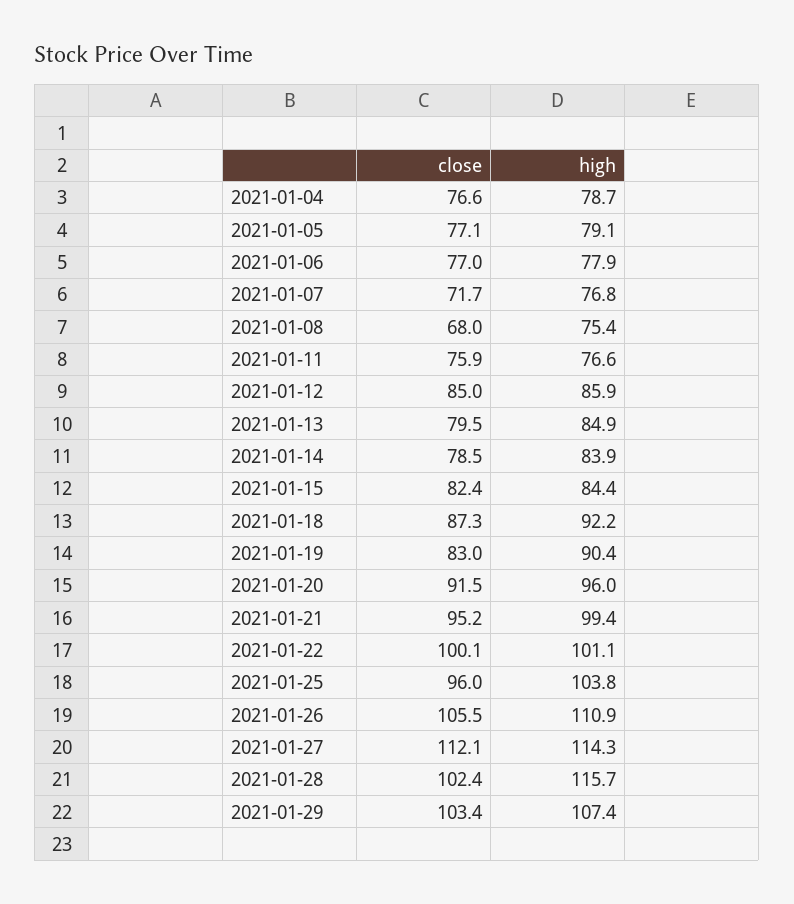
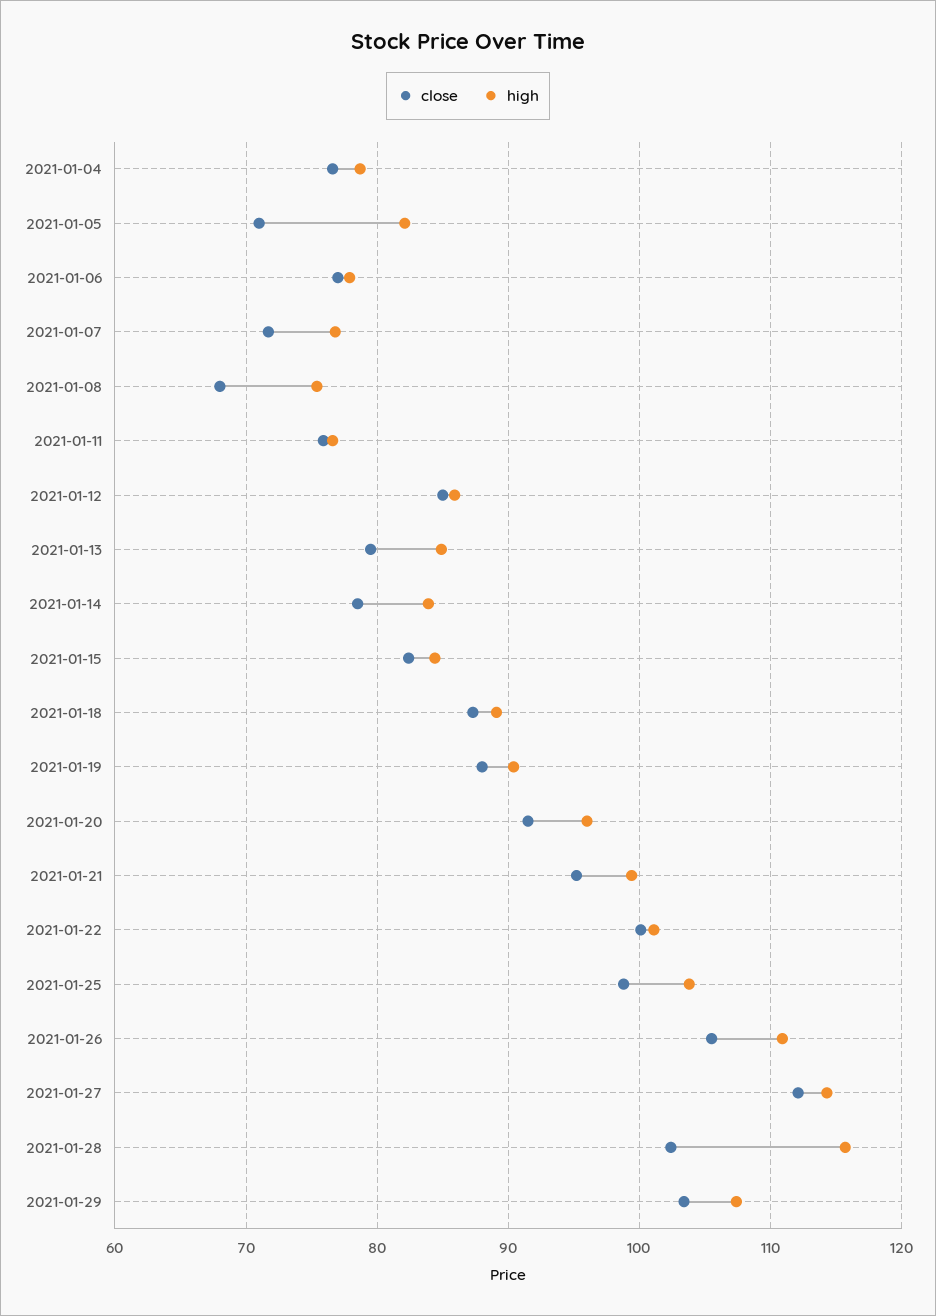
  {
    "close": {
      "2021-01-04": 76.6,
-     "2021-01-05": 77.1,
+     "2021-01-05": 71,
      "2021-01-06": 77,
      "2021-01-07": 71.7,
      "2021-01-08": 68,
      "2021-01-11": 75.9,
      "2021-01-12": 85,
      "2021-01-13": 79.5,
      "2021-01-14": 78.5,
      "2021-01-15": 82.4,
      "2021-01-18": 87.3,
-     "2021-01-19": 83,
+     "2021-01-19": 88,
      "2021-01-20": 91.5,
      "2021-01-21": 95.2,
      "2021-01-22": 100.1,
-     "2021-01-25": 96,
+     "2021-01-25": 99,
      "2021-01-26": 105.5,
      "2021-01-27": 112.1,
      "2021-01-28": 102.4,
      "2021-01-29": 103.4
    },
    "high": {
      "2021-01-04": 78.7,
-     "2021-01-05": 79.1,
+     "2021-01-05": 82,
      "2021-01-06": 77.9,
      "2021-01-07": 76.8,
      "2021-01-08": 75.4,
      "2021-01-11": 76.6,
      "2021-01-12": 85.9,
      "2021-01-13": 84.9,
      "2021-01-14": 83.9,
      "2021-01-15": 84.4,
-     "2021-01-18": 92.2,
+     "2021-01-18": 89,
      "2021-01-19": 90.4,
      "2021-01-20": 96,
      "2021-01-21": 99.4,
      "2021-01-22": 101.1,
      "2021-01-25": 103.8,
      "2021-01-26": 110.9,
      "2021-01-27": 114.3,
      "2021-01-28": 115.7,
      "2021-01-29": 107.4
    }
  }

